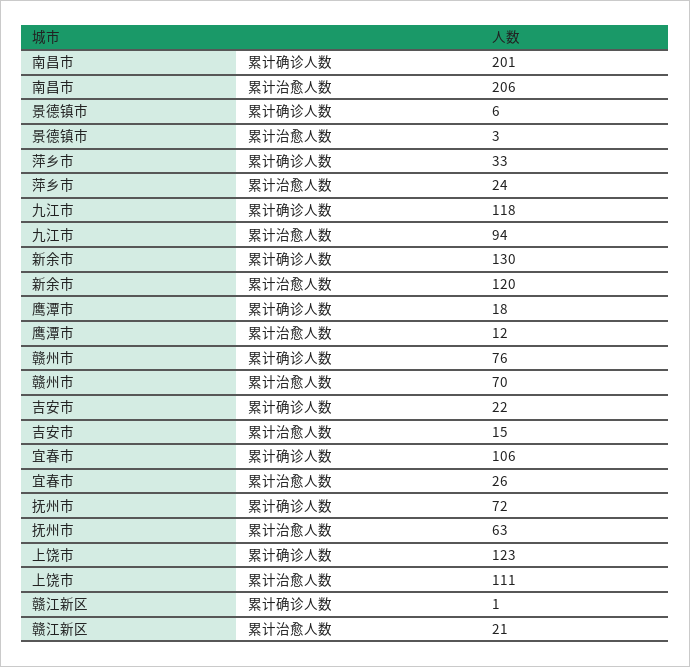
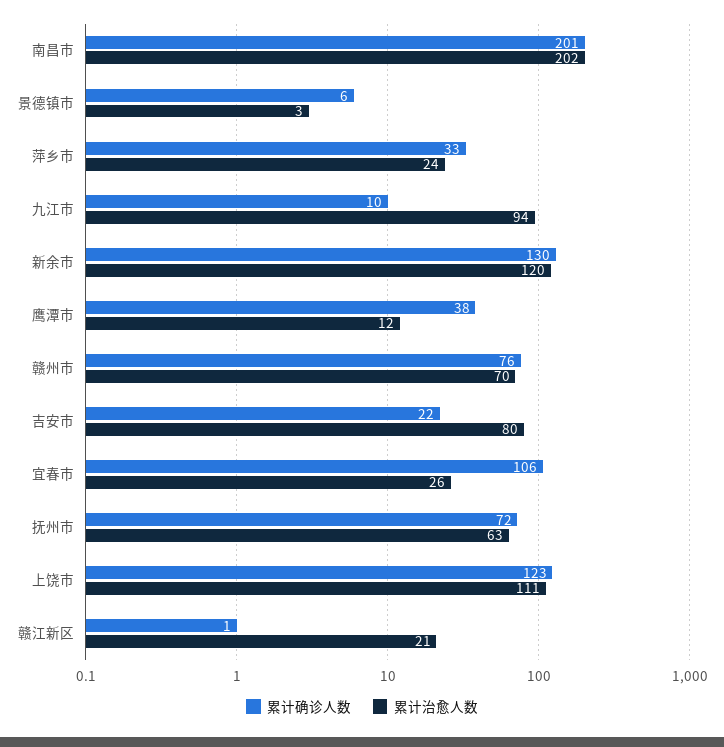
  {
    "累计确诊人数": {
      "南昌市": 201,
      "景德镇市": 6,
      "萍乡市": 33,
-     "九江市": 118,
+     "九江市": 10,
      "新余市": 130,
-     "鹰潭市": 18,
+     "鹰潭市": 38,
      "赣州市": 76,
      "吉安市": 22,
      "宜春市": 106,
      "抚州市": 72,
      "上饶市": 123,
      "赣江新区": 1
    },
    "累计治愈人数": {
-     "南昌市": 206,
+     "南昌市": 202,
      "景德镇市": 3,
      "萍乡市": 24,
      "九江市": 94,
      "新余市": 120,
      "鹰潭市": 12,
      "赣州市": 70,
-     "吉安市": 15,
+     "吉安市": 80,
      "宜春市": 26,
      "抚州市": 63,
      "上饶市": 111,
      "赣江新区": 21
    }
  }

